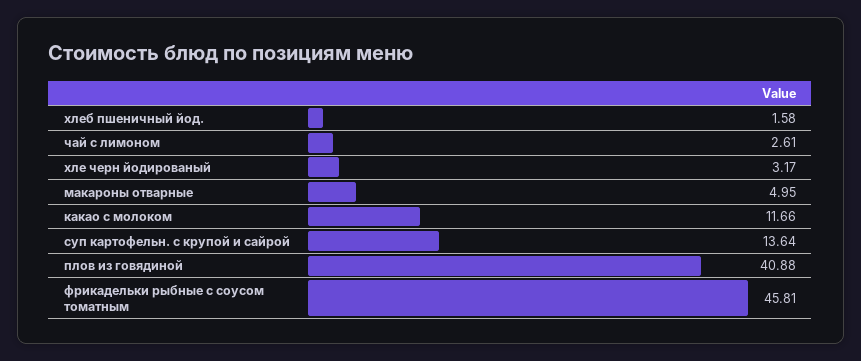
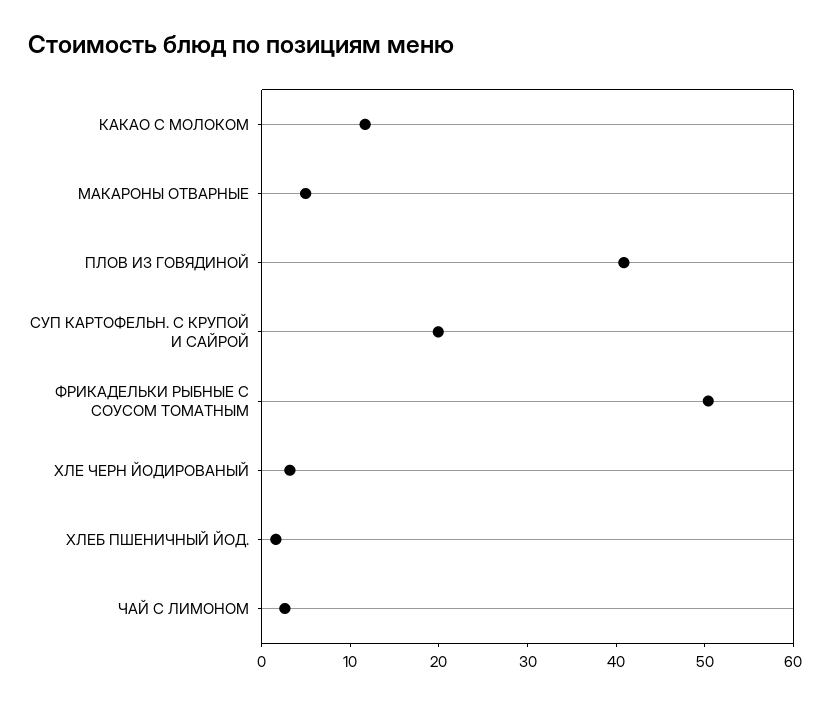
  {
    "хлеб пшеничный йод.": 1.58,
    "чай с лимоном": 2.61,
    "хле черн йодированый": 3.17,
    "макароны отварные": 4.95,
    "какао с молоком": 11.66,
-   "суп картофельн. с крупой и сайрой": 13.64,
+   "суп картофельн. с крупой и сайрой": 20,
    "плов из говядиной": 40.88,
-   "фрикадельки рыбные с соусом томатным": 45.81
+   "фрикадельки рыбные с соусом томатным": 50
  }

